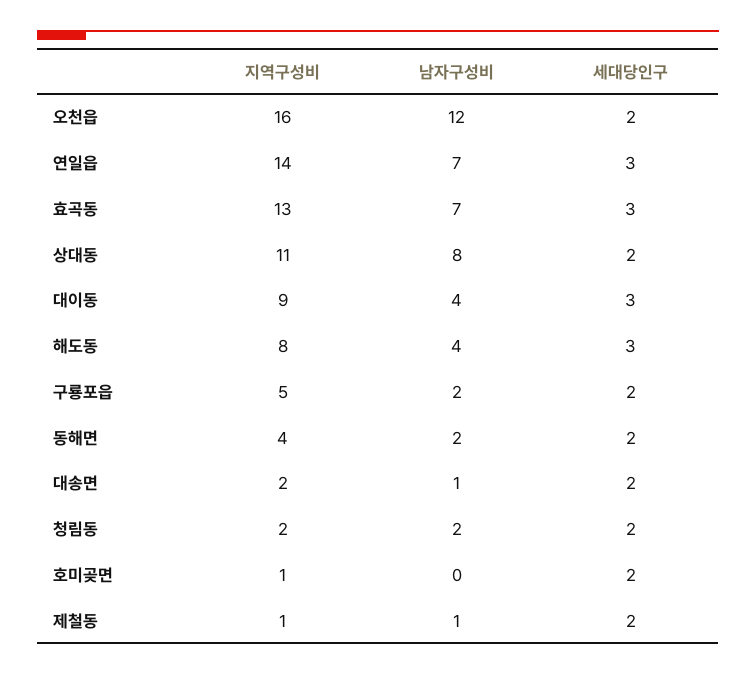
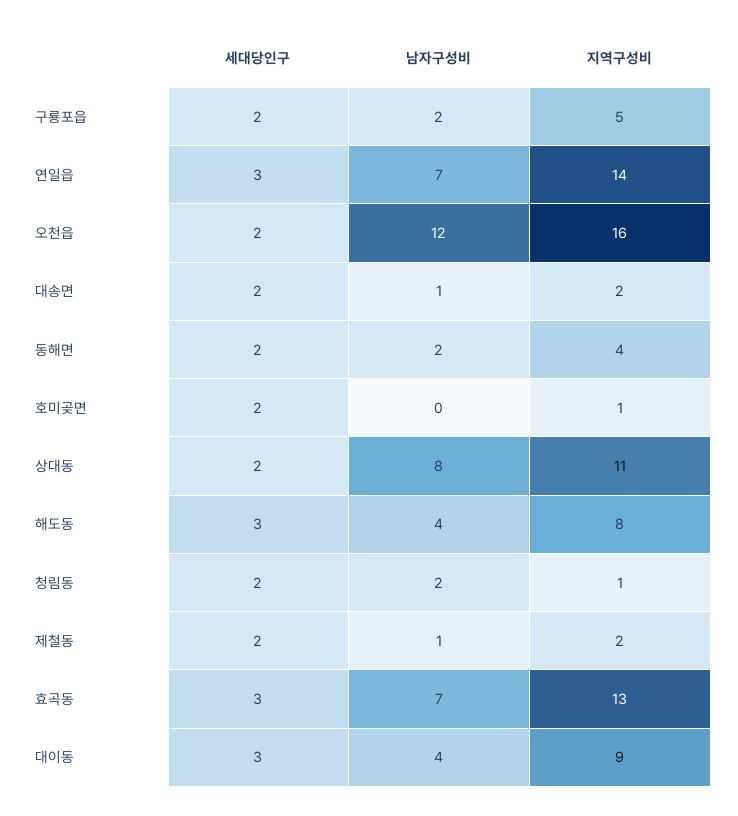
  {
    "지역구성비": {
      "오천읍": 16,
      "연일읍": 14,
      "효곡동": 13,
      "상대동": 11,
      "대이동": 9,
      "해도동": 8,
      "구룡포읍": 5,
      "동해면": 4,
      "대송면": 2,
-     "청림동": 2,
+     "청림동": 1,
      "호미곶면": 1,
-     "제철동": 1
+     "제철동": 2
    },
    "남자구성비": {
      "오천읍": 12,
      "연일읍": 7,
      "효곡동": 7,
      "상대동": 8,
      "대이동": 4,
      "해도동": 4,
      "구룡포읍": 2,
      "동해면": 2,
      "대송면": 1,
      "청림동": 2,
      "호미곶면": 0,
      "제철동": 1
    },
    "세대당인구": {
      "오천읍": 2,
      "연일읍": 3,
      "효곡동": 3,
      "상대동": 2,
      "대이동": 3,
      "해도동": 3,
      "구룡포읍": 2,
      "동해면": 2,
      "대송면": 2,
      "청림동": 2,
      "호미곶면": 2,
      "제철동": 2
    }
  }

